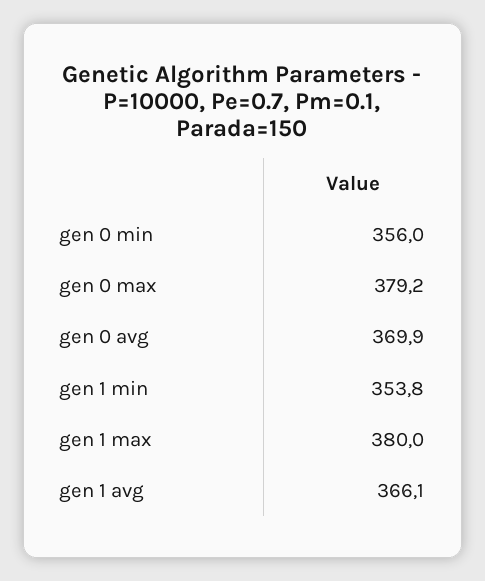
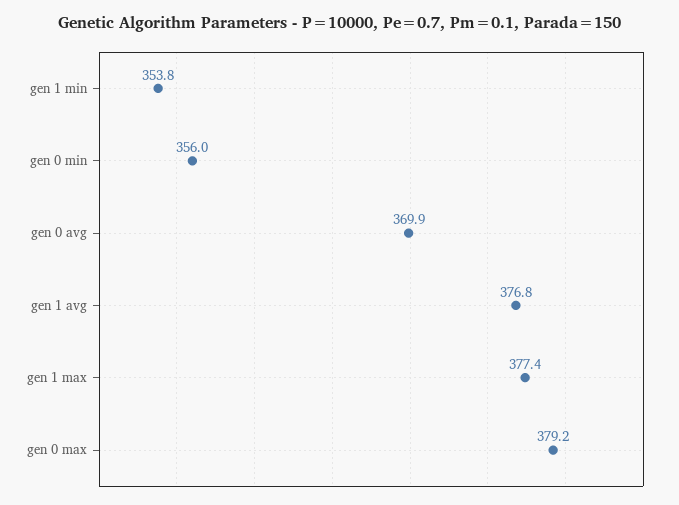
  {
    "gen 0 min": 356,
    "gen 0 max": 379.2,
    "gen 0 avg": 369.9,
    "gen 1 min": 353.8,
-   "gen 1 max": 380,
+   "gen 1 max": 377.4,
-   "gen 1 avg": 366.1
+   "gen 1 avg": 376.8
  }

